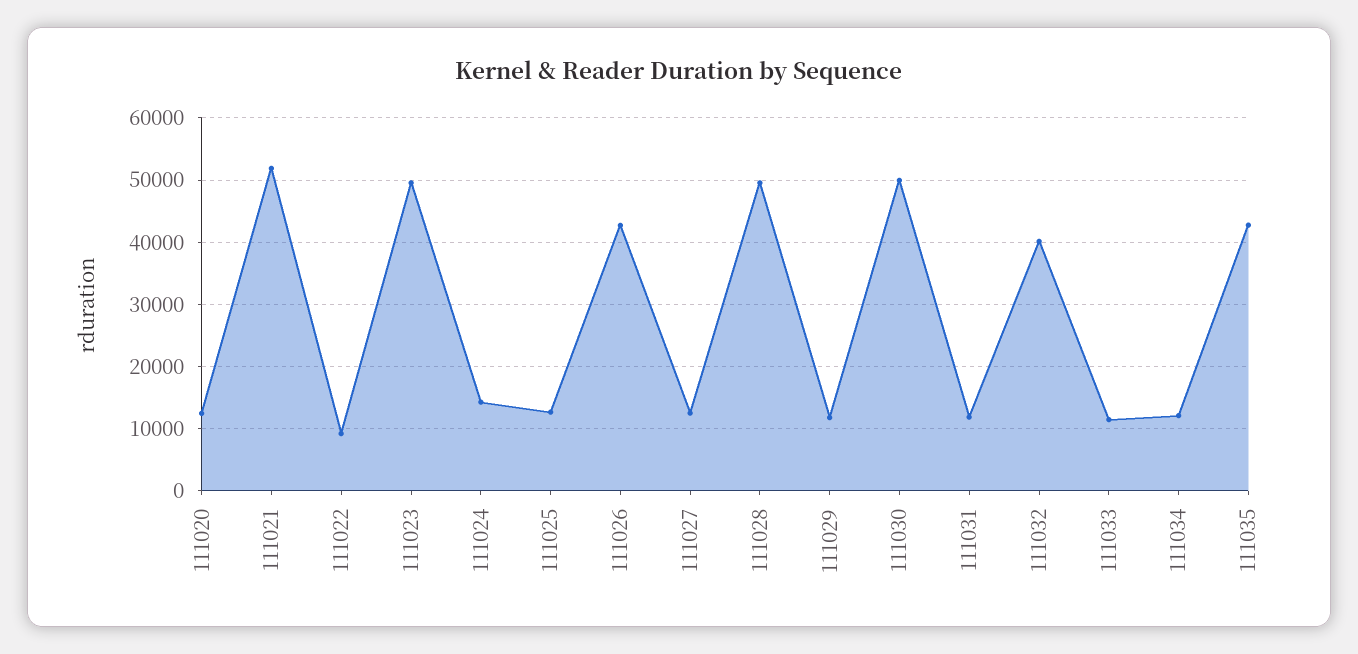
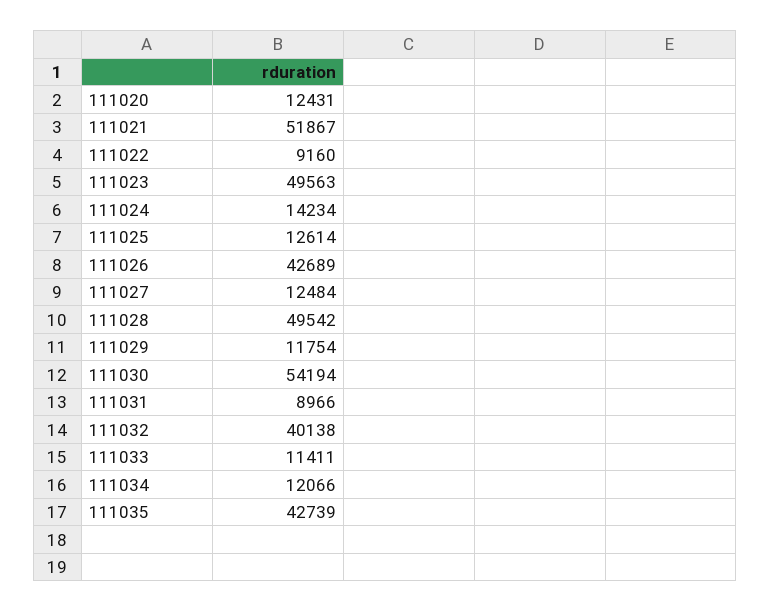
  {
    "111020": 12431,
    "111021": 51867,
    "111022": 9160,
    "111023": 49563,
    "111024": 14234,
    "111025": 12614,
    "111026": 42689,
    "111027": 12484,
    "111028": 49542,
    "111029": 11754,
-   "111030": 50000,
+   "111030": 54194,
-   "111031": 12000,
+   "111031": 8966,
    "111032": 40138,
    "111033": 11411,
    "111034": 12066,
    "111035": 42739
  }

